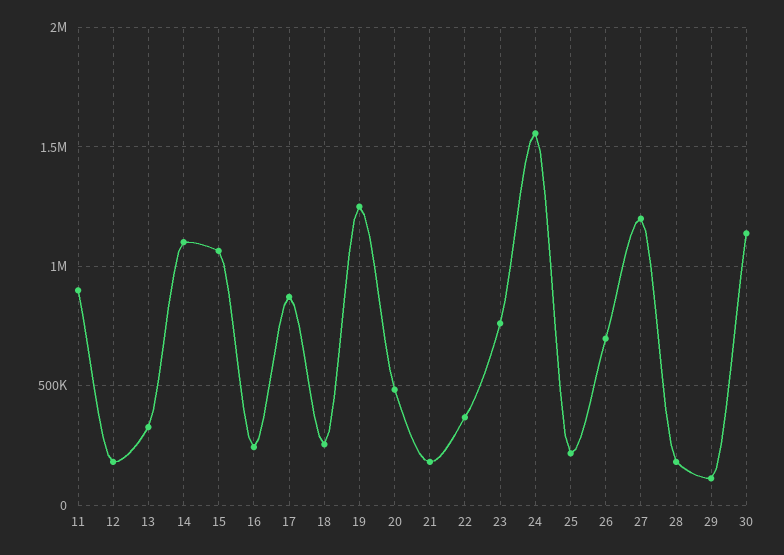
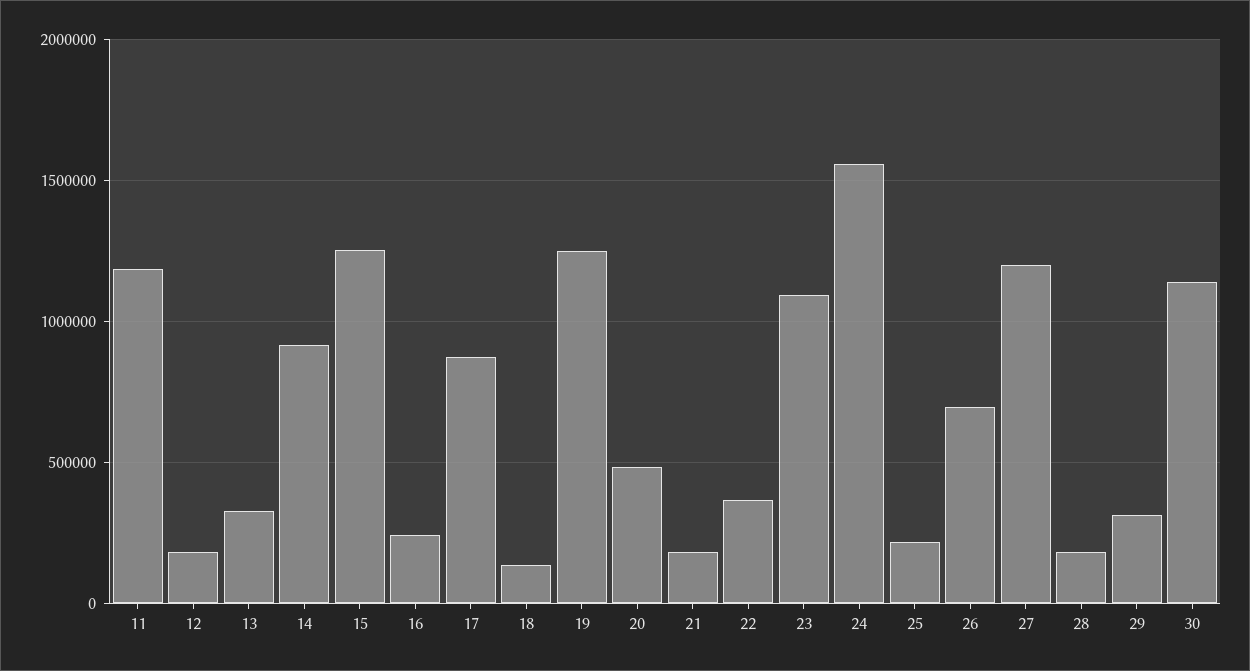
  {
-   "11": 900000,
+   "11": 1200000,
    "12": 200000,
    "13": 350000,
-   "14": 1100000,
+   "14": 900000,
-   "15": 1050000,
+   "15": 1250000,
    "16": 250000,
    "17": 850000,
-   "18": 250000,
+   "18": 150000,
    "19": 1250000,
    "20": 500000,
    "21": 200000,
    "22": 350000,
-   "23": 750000,
+   "23": 1100000,
    "24": 1550000,
    "25": 200000,
    "26": 700000,
    "27": 1200000,
    "28": 200000,
-   "29": 100000,
+   "29": 300000,
    "30": 1150000
  }

